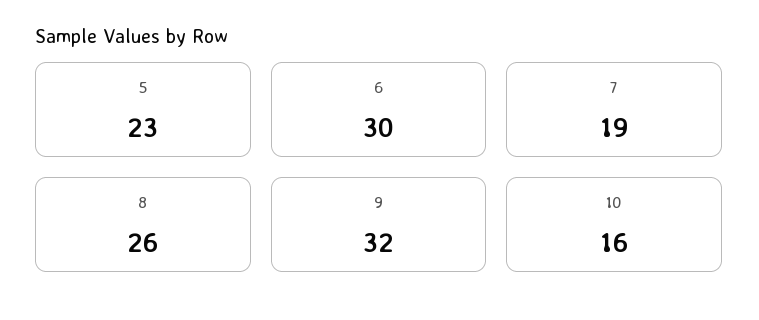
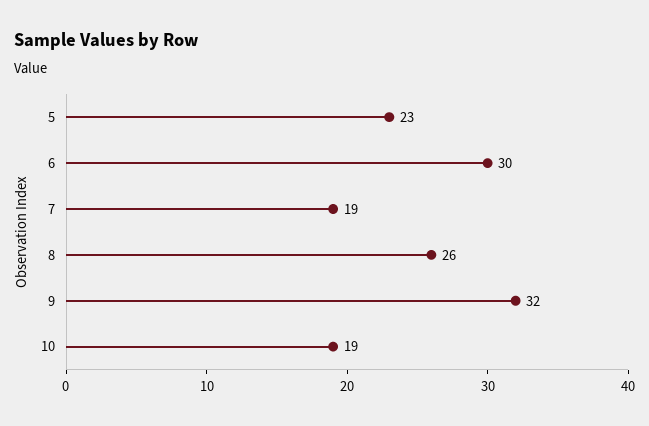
  {
    "5": 23,
    "6": 30,
    "7": 19,
    "8": 26,
    "9": 32,
-   "10": 16
+   "10": 19
  }

